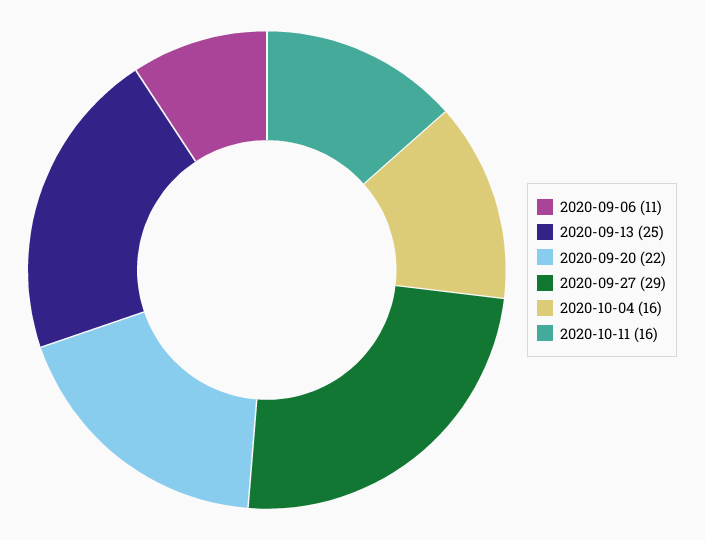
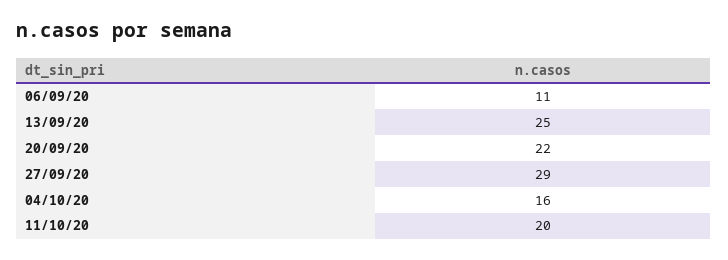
  {
    "2020-09-06": 11,
    "2020-09-13": 25,
    "2020-09-20": 22,
    "2020-09-27": 29,
    "2020-10-04": 16,
-   "2020-10-11": 16
+   "2020-10-11": 20
  }

